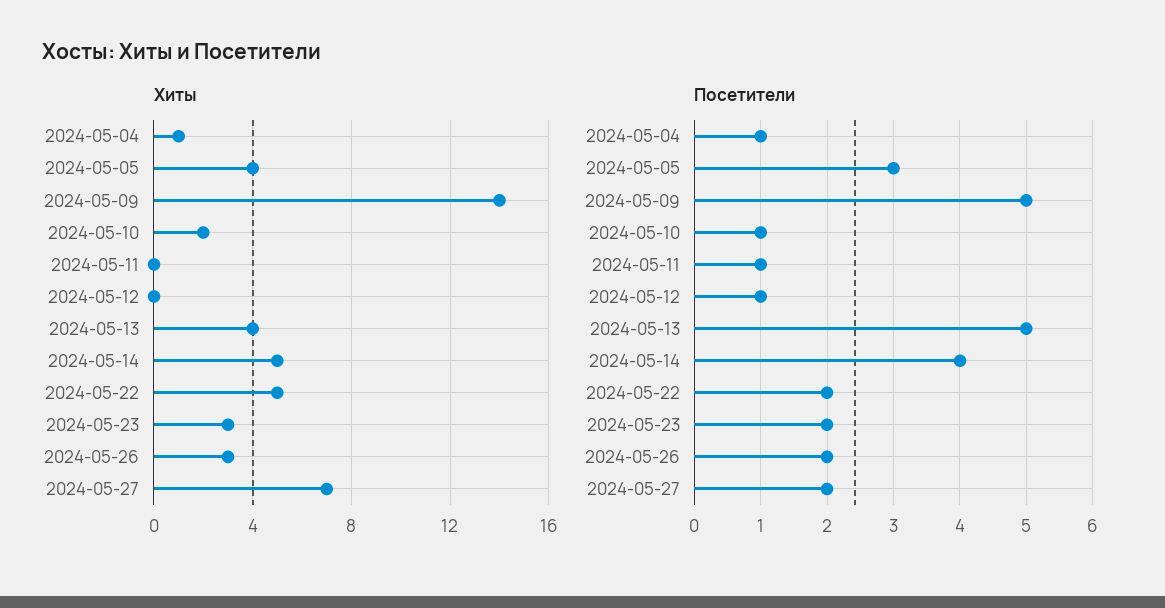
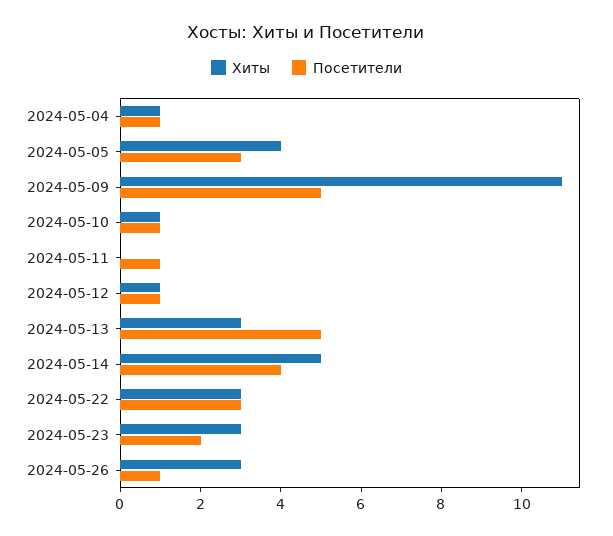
  {
    "Хиты": {
      "2024-05-04": 1,
      "2024-05-05": 4,
-     "2024-05-09": 14,
+     "2024-05-09": 11,
-     "2024-05-10": 2,
+     "2024-05-10": 1,
      "2024-05-11": 0,
-     "2024-05-12": 0,
+     "2024-05-12": 1,
-     "2024-05-13": 4,
+     "2024-05-13": 3,
      "2024-05-14": 5,
-     "2024-05-22": 5,
+     "2024-05-22": 3,
      "2024-05-23": 3,
-     "2024-05-26": 3,
+     "2024-05-26": 3
-     "2024-05-27": 7
    },
    "Посетители": {
      "2024-05-04": 1,
      "2024-05-05": 3,
      "2024-05-09": 5,
      "2024-05-10": 1,
      "2024-05-11": 1,
      "2024-05-12": 1,
      "2024-05-13": 5,
      "2024-05-14": 4,
-     "2024-05-22": 2,
+     "2024-05-22": 3,
      "2024-05-23": 2,
-     "2024-05-26": 2,
+     "2024-05-26": 1
-     "2024-05-27": 2
    }
  }

